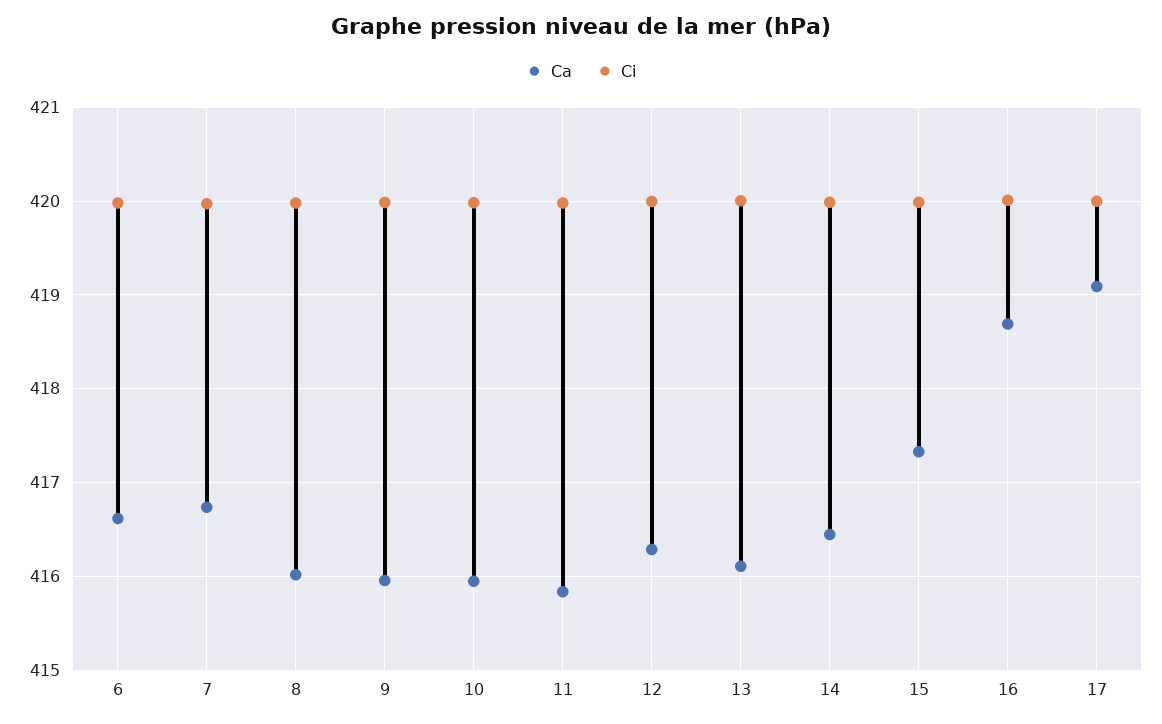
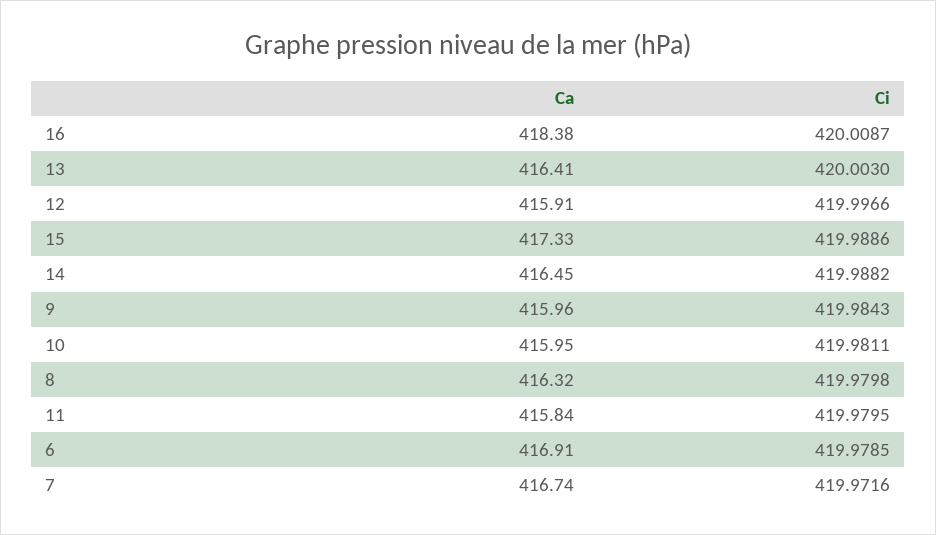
  {
    "Ca": {
-     "6": 416.6,
+     "6": 416.91,
      "7": 416.74,
-     "8": 416,
+     "8": 416.32,
      "9": 415.96,
      "10": 415.95,
      "11": 415.84,
-     "12": 416.3,
+     "12": 415.91,
-     "13": 416.1,
+     "13": 416.41,
      "14": 416.45,
      "15": 417.33,
-     "16": 418.7,
+     "16": 418.38
-     "17": 419.1
    },
    "Ci": {
      "6": 419.9785,
      "7": 419.9716,
      "8": 419.9798,
      "9": 419.9843,
      "10": 419.9811,
      "11": 419.9795,
      "12": 419.9966,
      "13": 420.003,
      "14": 419.9882,
      "15": 419.9886,
-     "16": 420.0087,
+     "16": 420.0087
-     "17": 420
    }
  }

